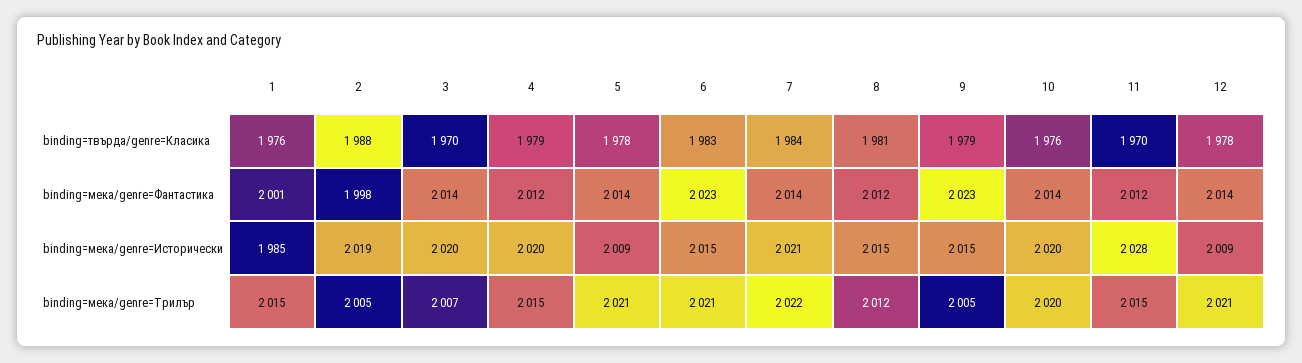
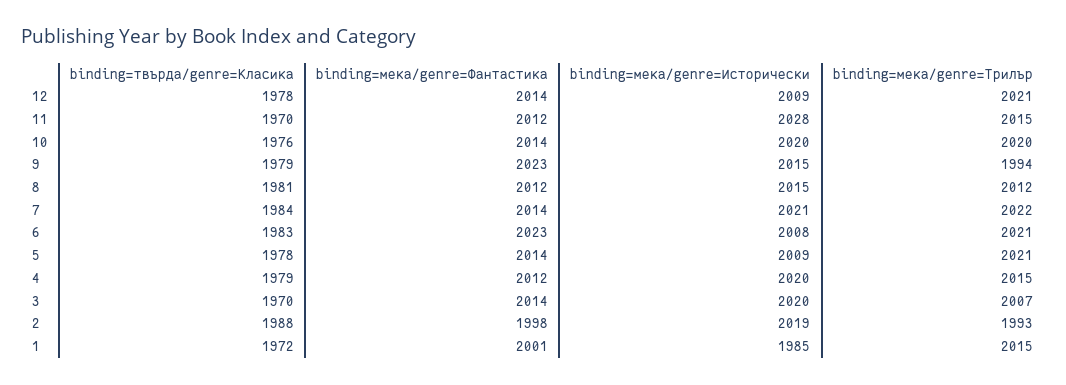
  {
    "1": {
-     "binding=твърда/genre=Класика": 1976,
+     "binding=твърда/genre=Класика": 1972,
      "binding=мека/genre=Фантастика": 2001,
      "binding=мека/genre=Исторически": 1985,
      "binding=мека/genre=Трилър": 2015
    },
    "2": {
      "binding=твърда/genre=Класика": 1988,
      "binding=мека/genre=Фантастика": 1998,
      "binding=мека/genre=Исторически": 2019,
-     "binding=мека/genre=Трилър": 2005
+     "binding=мека/genre=Трилър": 1993
    },
    "3": {
      "binding=твърда/genre=Класика": 1970,
      "binding=мека/genre=Фантастика": 2014,
      "binding=мека/genre=Исторически": 2020,
      "binding=мека/genre=Трилър": 2007
    },
    "4": {
      "binding=твърда/genre=Класика": 1979,
      "binding=мека/genre=Фантастика": 2012,
      "binding=мека/genre=Исторически": 2020,
      "binding=мека/genre=Трилър": 2015
    },
    "5": {
      "binding=твърда/genre=Класика": 1978,
      "binding=мека/genre=Фантастика": 2014,
      "binding=мека/genre=Исторически": 2009,
      "binding=мека/genre=Трилър": 2021
    },
    "6": {
      "binding=твърда/genre=Класика": 1983,
      "binding=мека/genre=Фантастика": 2023,
-     "binding=мека/genre=Исторически": 2015,
+     "binding=мека/genre=Исторически": 2008,
      "binding=мека/genre=Трилър": 2021
    },
    "7": {
      "binding=твърда/genre=Класика": 1984,
      "binding=мека/genre=Фантастика": 2014,
      "binding=мека/genre=Исторически": 2021,
      "binding=мека/genre=Трилър": 2022
    },
    "8": {
      "binding=твърда/genre=Класика": 1981,
      "binding=мека/genre=Фантастика": 2012,
      "binding=мека/genre=Исторически": 2015,
      "binding=мека/genre=Трилър": 2012
    },
    "9": {
      "binding=твърда/genre=Класика": 1979,
      "binding=мека/genre=Фантастика": 2023,
      "binding=мека/genre=Исторически": 2015,
-     "binding=мека/genre=Трилър": 2005
+     "binding=мека/genre=Трилър": 1994
    },
    "10": {
      "binding=твърда/genre=Класика": 1976,
      "binding=мека/genre=Фантастика": 2014,
      "binding=мека/genre=Исторически": 2020,
      "binding=мека/genre=Трилър": 2020
    },
    "11": {
      "binding=твърда/genre=Класика": 1970,
      "binding=мека/genre=Фантастика": 2012,
      "binding=мека/genre=Исторически": 2028,
      "binding=мека/genre=Трилър": 2015
    },
    "12": {
      "binding=твърда/genre=Класика": 1978,
      "binding=мека/genre=Фантастика": 2014,
      "binding=мека/genre=Исторически": 2009,
      "binding=мека/genre=Трилър": 2021
    }
  }

